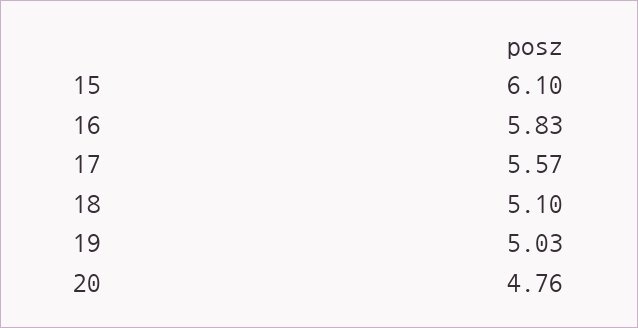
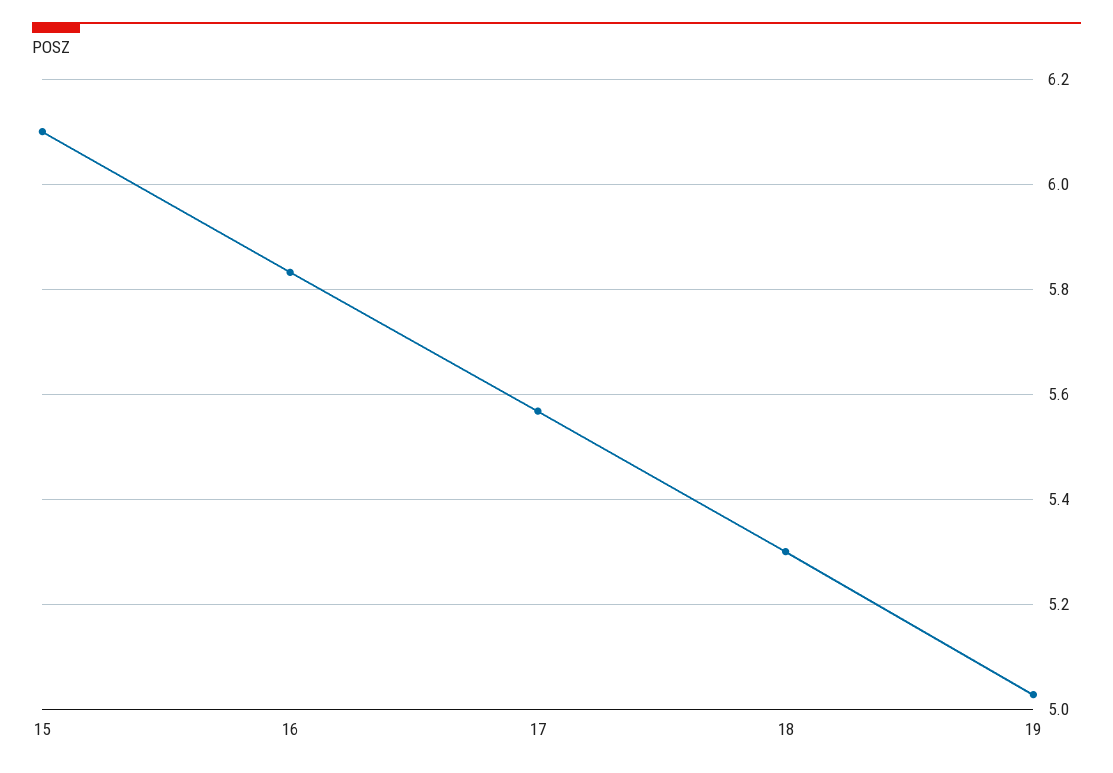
  {
    "15": 6.1,
    "16": 5.83,
    "17": 5.57,
-   "18": 5.1,
+   "18": 5.3,
-   "19": 5.03,
+   "19": 5.03
-   "20": 4.76
  }

